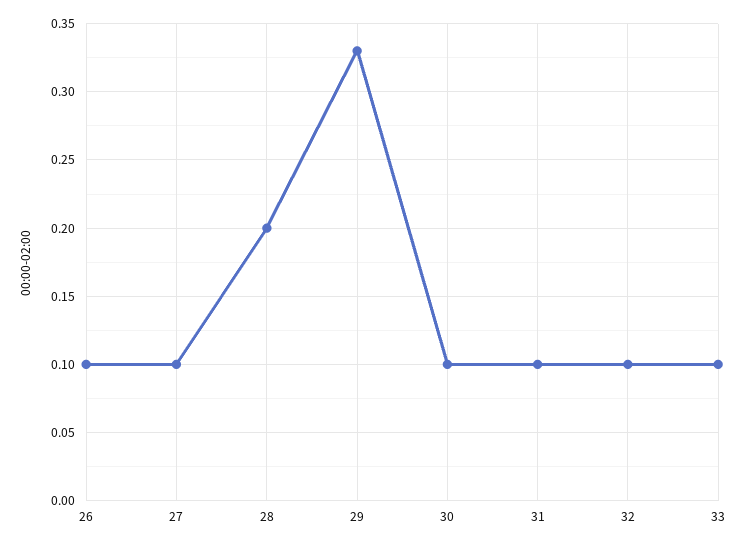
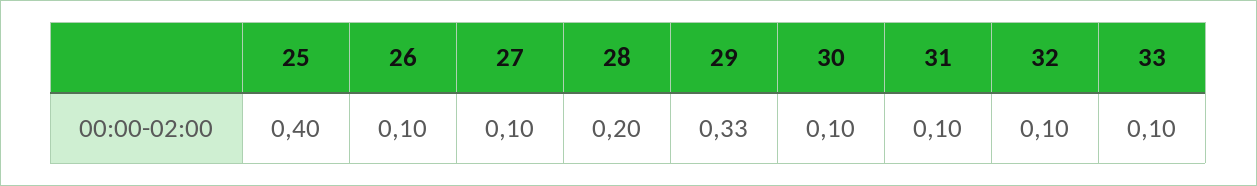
  {
    "26": 0.1,
    "27": 0.1,
    "28": 0.2,
    "29": 0.33,
    "30": 0.1,
    "31": 0.1,
    "32": 0.1,
-   "33": 0.1
+   "33": 0.1,
+   "25": 0.4
  }

